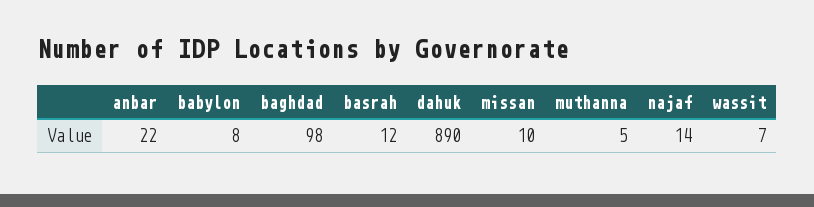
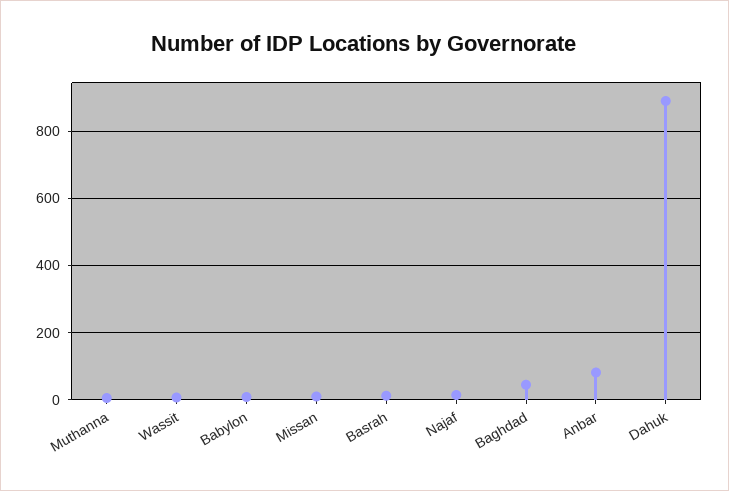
  {
-   "anbar": 22,
+   "anbar": 80,
    "babylon": 8,
-   "baghdad": 98,
+   "baghdad": 40,
    "basrah": 12,
    "dahuk": 890,
    "missan": 10,
    "muthanna": 5,
    "najaf": 14,
    "wassit": 7
  }

